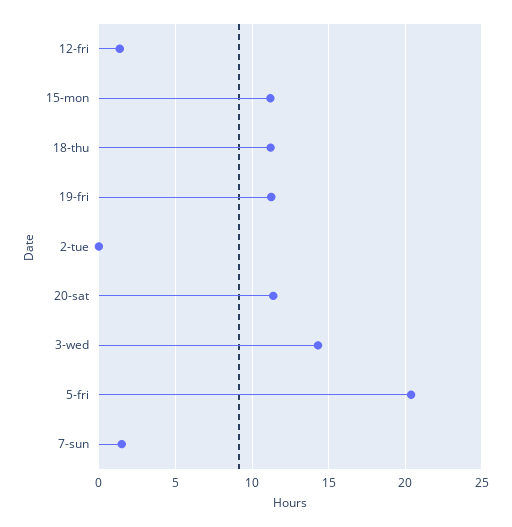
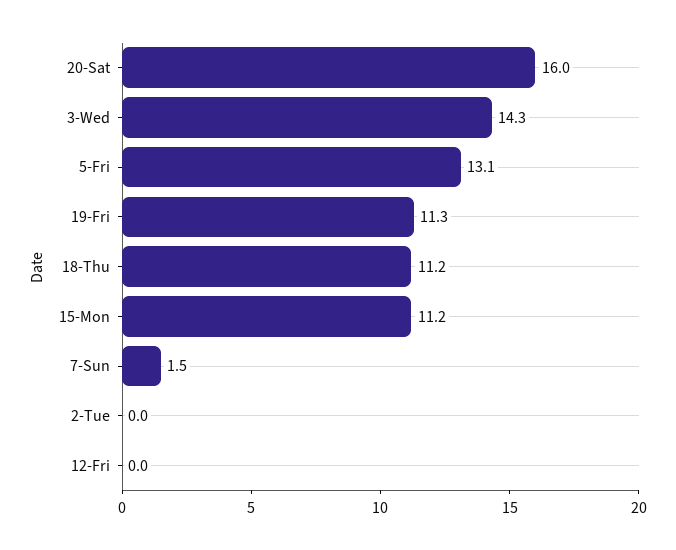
  {
-   "12-fri": 1.5,
+   "12-fri": 0,
    "15-mon": 11.2,
    "18-thu": 11.2,
    "19-fri": 11.3,
    "2-tue": 0,
-   "20-sat": 11.5,
+   "20-sat": 16,
    "3-wed": 14.3,
-   "5-fri": 20.5,
+   "5-fri": 13.1,
    "7-sun": 1.5
  }

